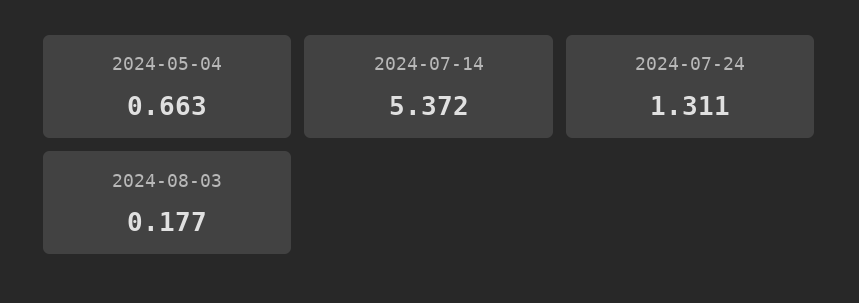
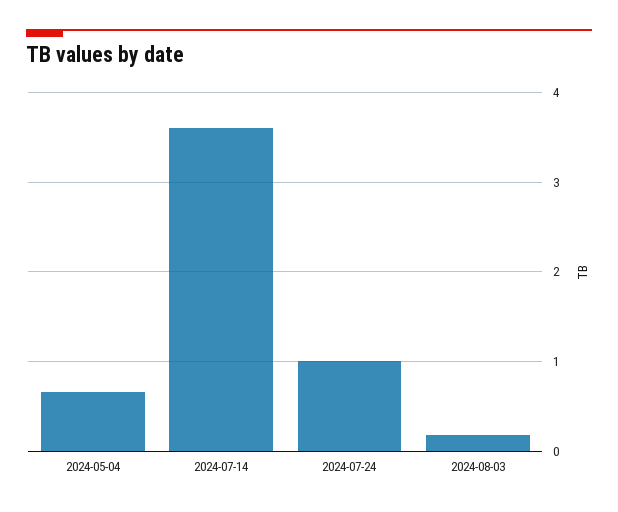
  {
    "2024-05-04": 0.663,
-   "2024-07-14": 5.372,
+   "2024-07-14": 3.6,
-   "2024-07-24": 1.311,
+   "2024-07-24": 1,
    "2024-08-03": 0.177
  }

